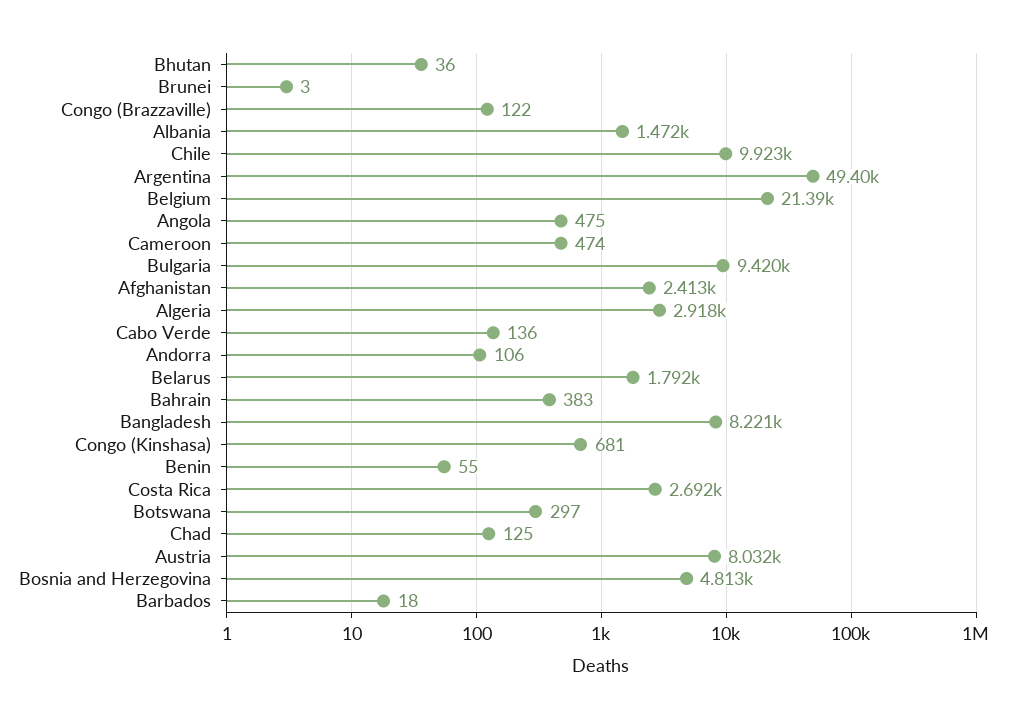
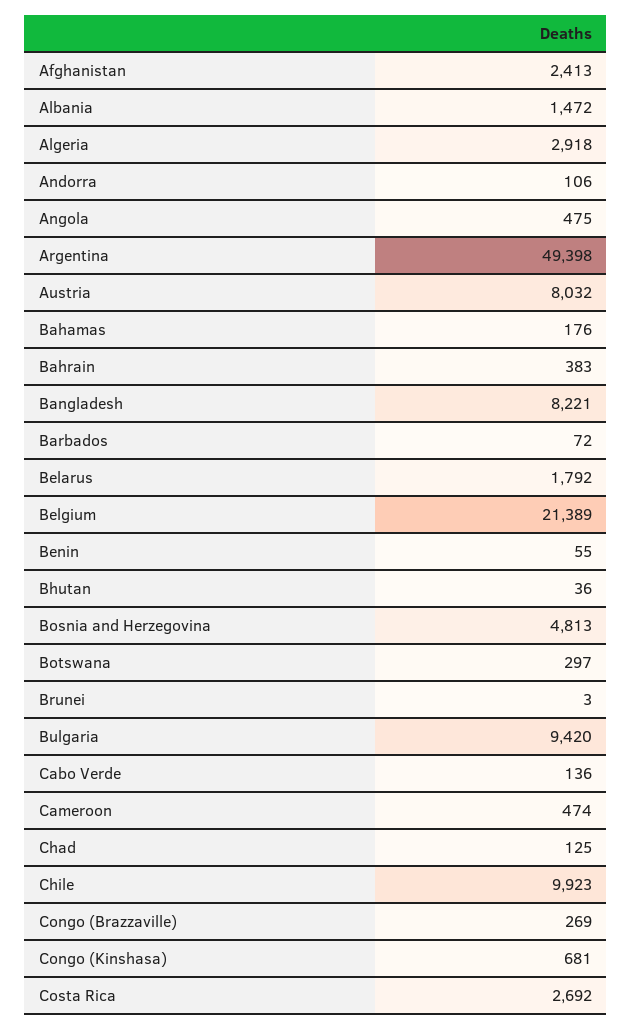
  {
    "Bhutan": 36,
    "Brunei": 3,
-   "Congo (Brazzaville)": 122,
+   "Congo (Brazzaville)": 269,
    "Albania": 1472,
    "Chile": 9923,
    "Argentina": 49398,
    "Belgium": 21389,
    "Angola": 475,
    "Cameroon": 474,
    "Bulgaria": 9420,
    "Afghanistan": 2413,
    "Algeria": 2918,
    "Cabo Verde": 136,
    "Andorra": 106,
    "Belarus": 1792,
    "Bahrain": 383,
    "Bangladesh": 8221,
    "Congo (Kinshasa)": 681,
    "Benin": 55,
    "Costa Rica": 2692,
    "Botswana": 297,
    "Chad": 125,
    "Austria": 8032,
    "Bosnia and Herzegovina": 4813,
-   "Barbados": 18
+   "Barbados": 72,
+   "Bahamas": 176
  }

